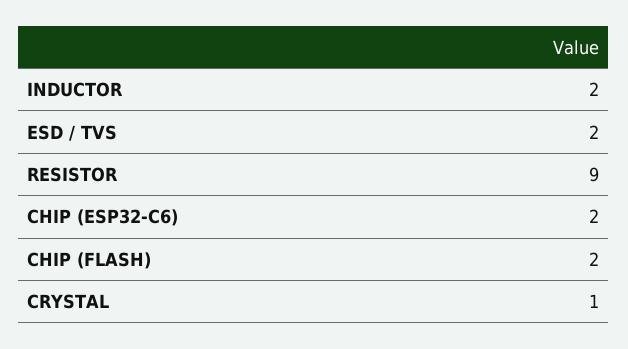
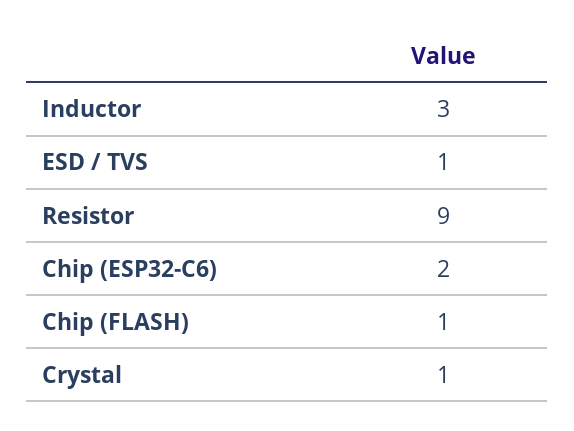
  {
-   "INDUCTOR": 2,
+   "INDUCTOR": 3,
-   "ESD / TVS": 2,
+   "ESD / TVS": 1,
    "RESISTOR": 9,
    "CHIP (ESP32-C6)": 2,
-   "CHIP (FLASH)": 2,
+   "CHIP (FLASH)": 1,
    "CRYSTAL": 1
  }

